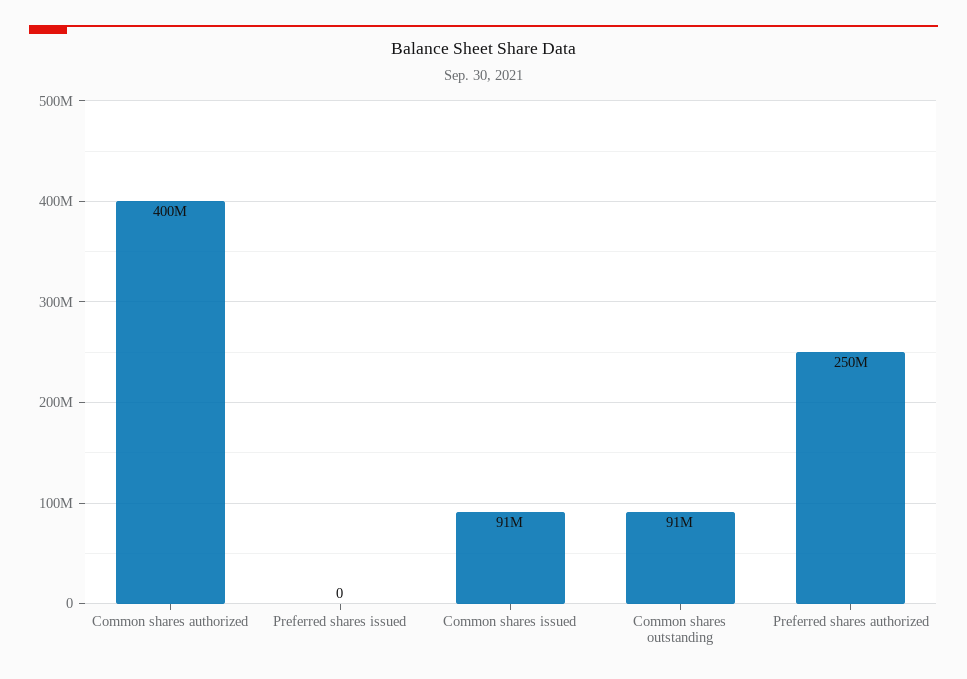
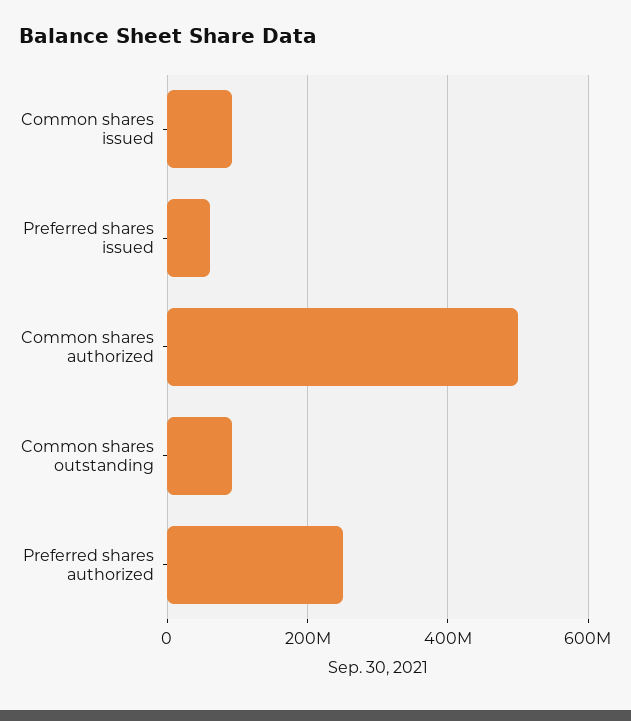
  {
-   "Common shares authorized": 400000000,
+   "Common shares authorized": 500000000,
-   "Preferred shares issued": 0,
+   "Preferred shares issued": 60000000,
    "Common shares issued": 91000000,
    "Common shares outstanding": 91000000,
    "Preferred shares authorized": 250000000
  }

